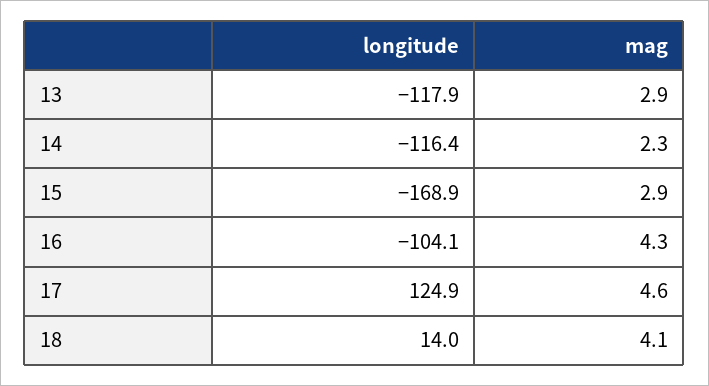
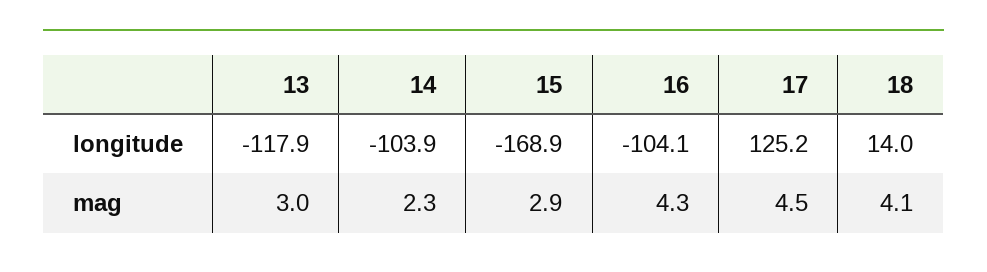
  {
    "longitude": {
      "13": -117.9,
-     "14": -116.4,
+     "14": -103.9,
      "15": -168.9,
      "16": -104.1,
-     "17": 124.9,
+     "17": 125.2,
      "18": 14
    },
    "mag": {
-     "13": 2.9,
+     "13": 3,
      "14": 2.3,
      "15": 2.9,
      "16": 4.3,
-     "17": 4.6,
+     "17": 4.5,
      "18": 4.1
    }
  }

